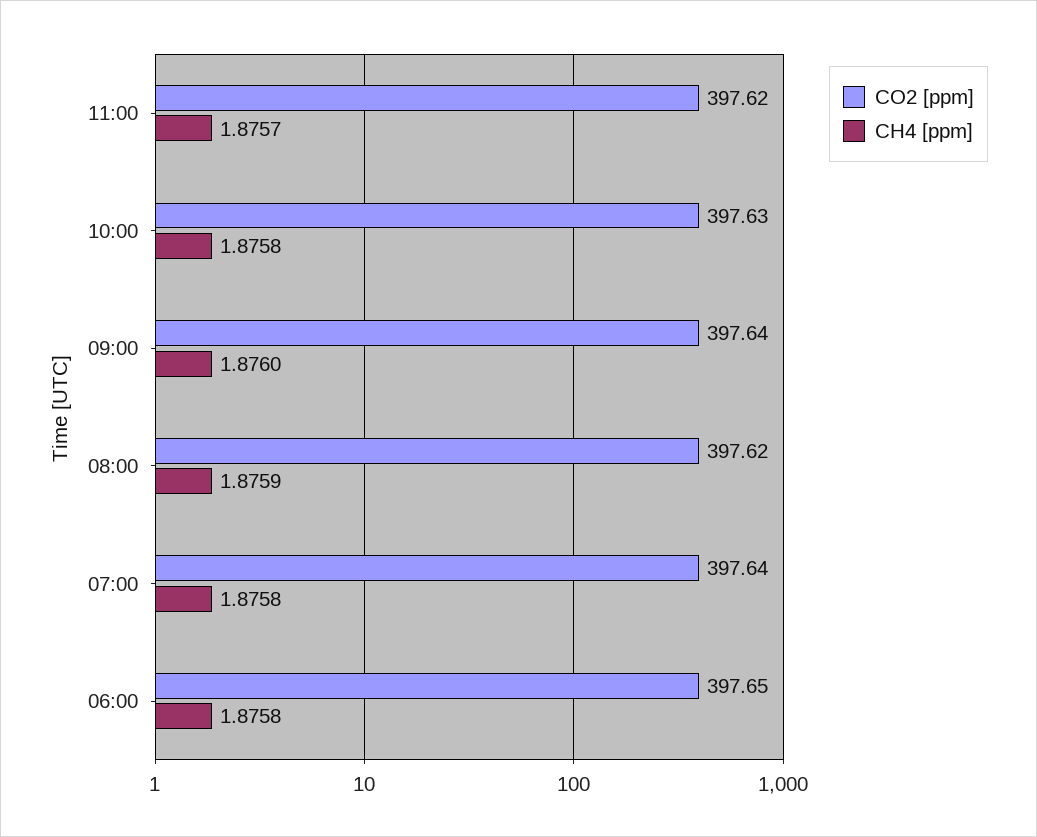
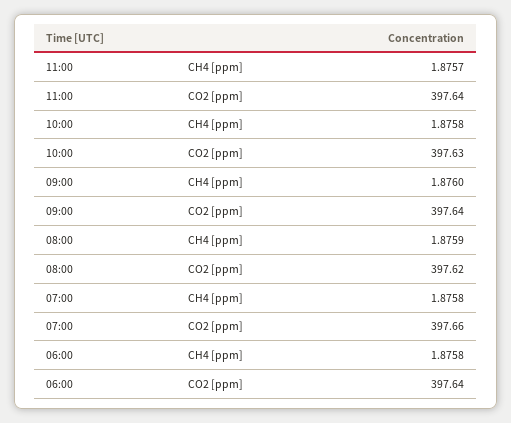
  {
    "CO2 [ppm]": {
-     "11:00": 397.62,
+     "11:00": 397.64,
      "10:00": 397.63,
      "09:00": 397.64,
      "08:00": 397.62,
-     "07:00": 397.64,
+     "07:00": 397.66,
-     "06:00": 397.65
+     "06:00": 397.64
    },
    "CH4 [ppm]": {
      "11:00": 1.8757,
      "10:00": 1.8758,
      "09:00": 1.876,
      "08:00": 1.8759,
      "07:00": 1.8758,
      "06:00": 1.8758
    }
  }

